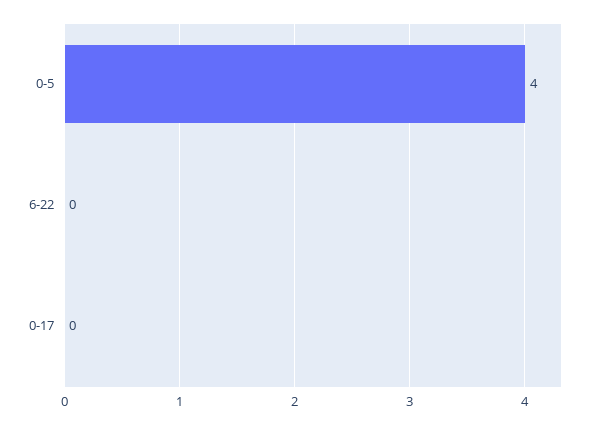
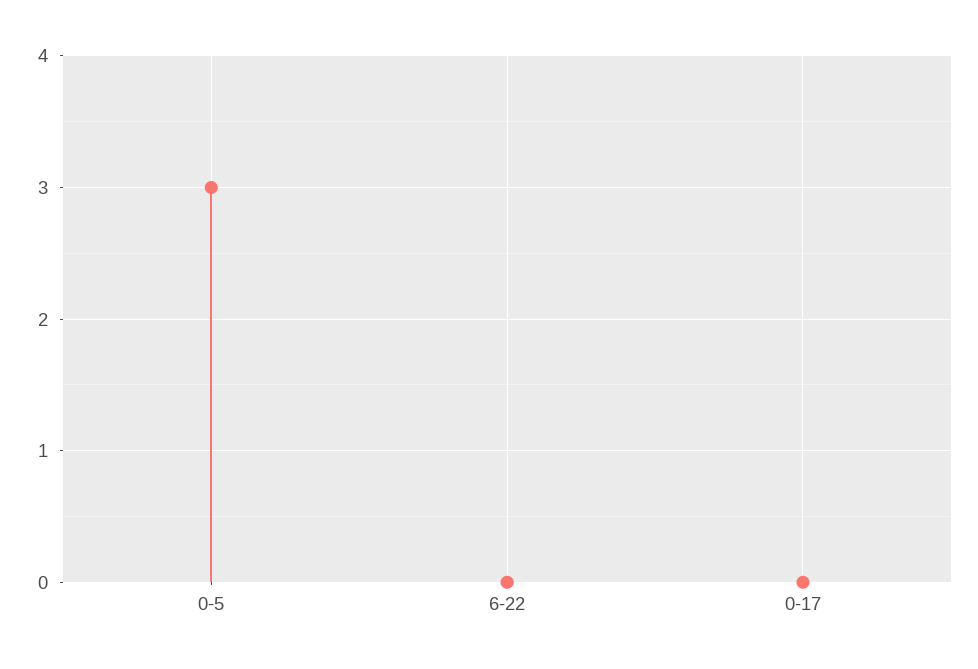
  {
-   "0-5": 4,
+   "0-5": 3,
    "6-22": 0,
    "0-17": 0
  }

